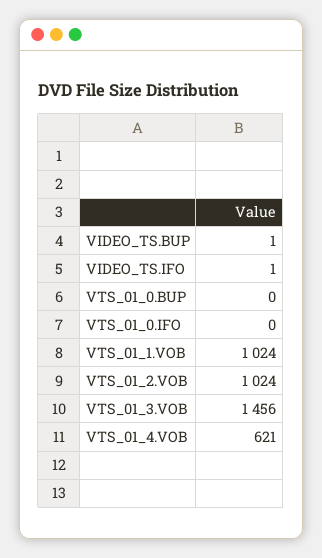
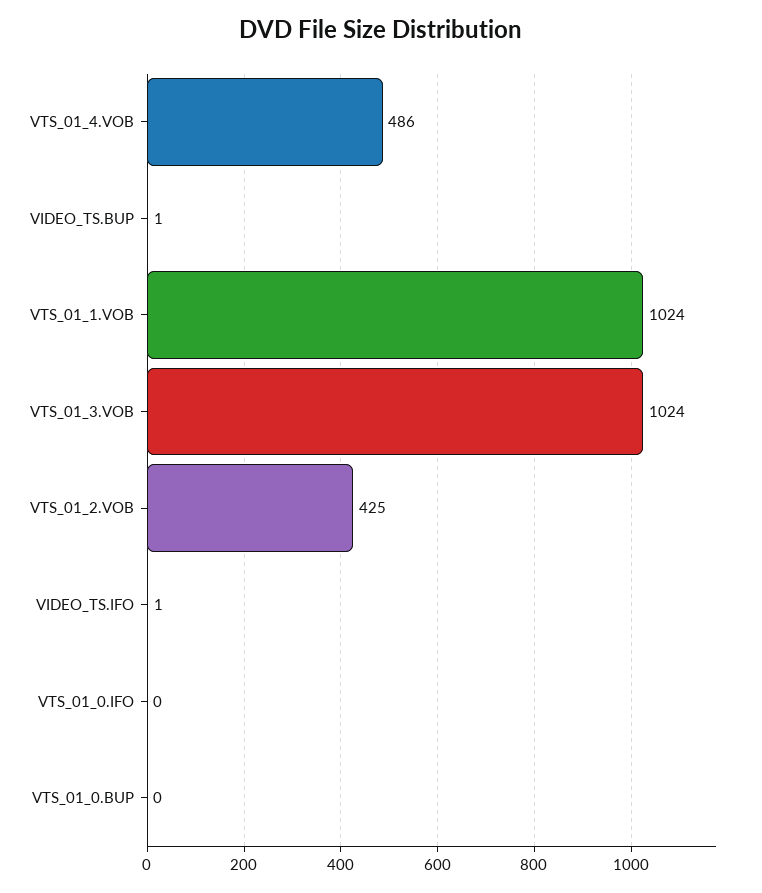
  {
    "VIDEO_TS.BUP": 1,
    "VIDEO_TS.IFO": 1,
    "VTS_01_0.BUP": 0,
    "VTS_01_0.IFO": 0,
    "VTS_01_1.VOB": 1024,
-   "VTS_01_2.VOB": 1024,
+   "VTS_01_2.VOB": 425,
-   "VTS_01_3.VOB": 1456,
+   "VTS_01_3.VOB": 1024,
-   "VTS_01_4.VOB": 621
+   "VTS_01_4.VOB": 486
  }

